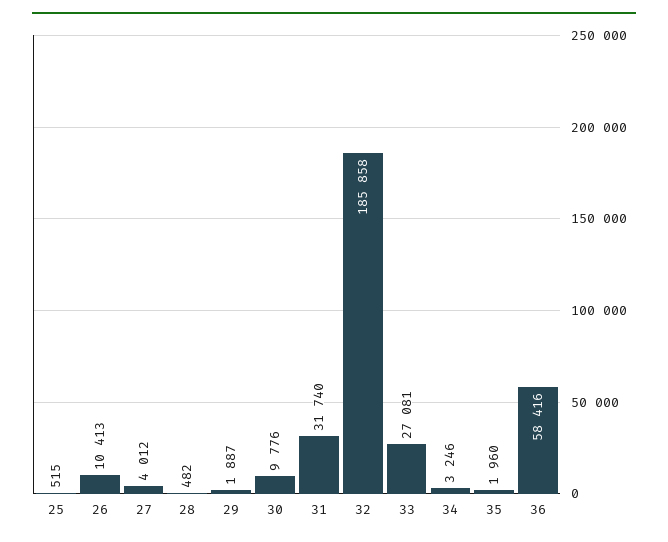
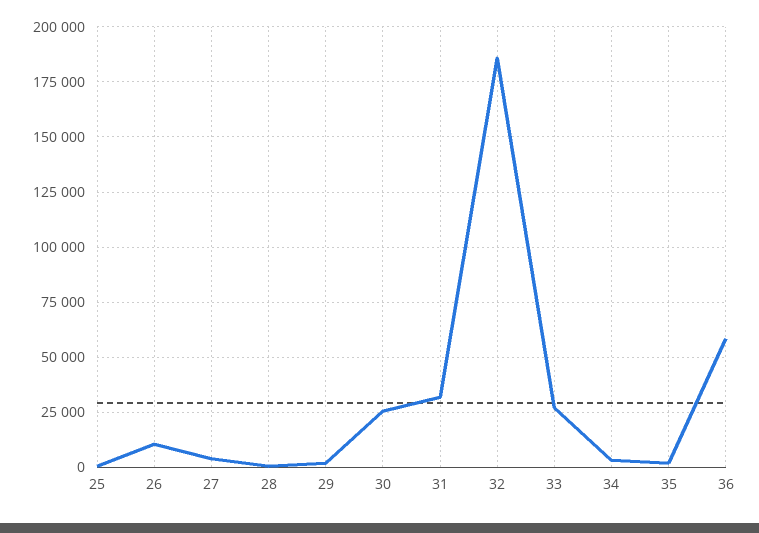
  {
    "25": 515,
    "26": 10413,
    "27": 4012,
    "28": 482,
    "29": 1887,
-   "30": 9776,
+   "30": 25000,
    "31": 31740,
    "32": 185858,
    "33": 27081,
    "34": 3246,
    "35": 1960,
    "36": 58416
  }

